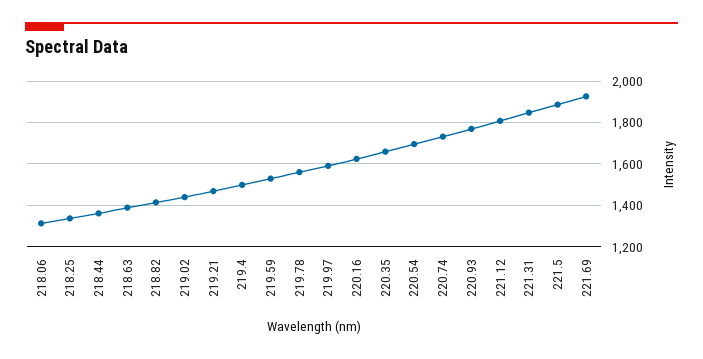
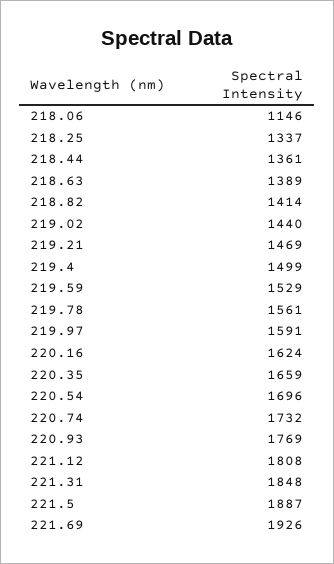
  {
-   "218.06": 1300,
+   "218.06": 1146,
    "218.25": 1337,
    "218.44": 1361,
    "218.63": 1389,
    "218.82": 1414,
    "219.02": 1440,
    "219.21": 1469,
    "219.4": 1499,
    "219.59": 1529,
    "219.78": 1561,
    "219.97": 1591,
    "220.16": 1624,
    "220.35": 1659,
    "220.54": 1696,
    "220.74": 1732,
    "220.93": 1769,
    "221.12": 1808,
    "221.31": 1848,
    "221.5": 1887,
    "221.69": 1926
  }

